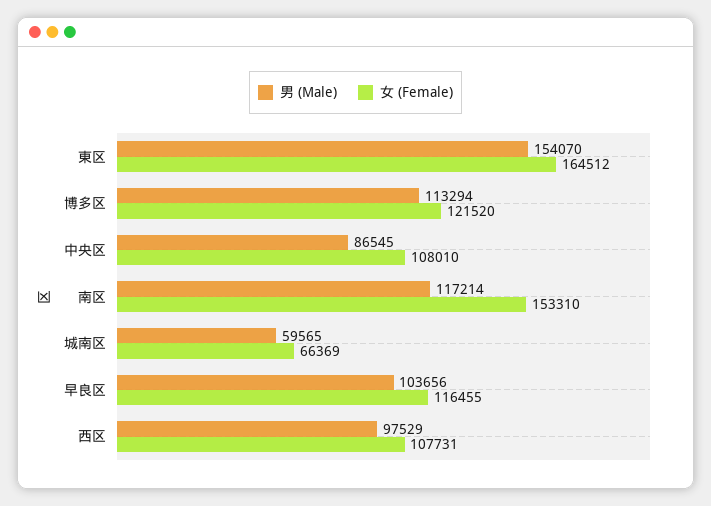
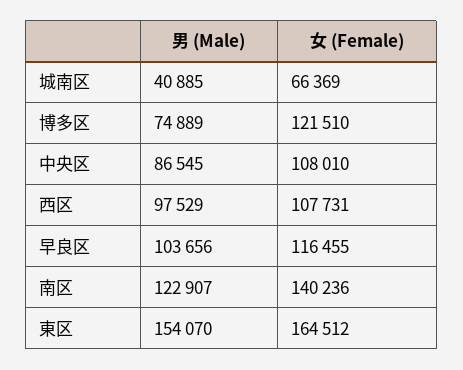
  {
    "男 (Male)": {
      "東区": 154070,
-     "博多区": 113294,
+     "博多区": 74889,
      "中央区": 86545,
-     "南区": 117214,
+     "南区": 122907,
-     "城南区": 59565,
+     "城南区": 40885,
      "早良区": 103656,
      "西区": 97529
    },
    "女 (Female)": {
      "東区": 164512,
-     "博多区": 121520,
+     "博多区": 121510,
      "中央区": 108010,
-     "南区": 153310,
+     "南区": 140236,
      "城南区": 66369,
      "早良区": 116455,
      "西区": 107731
    }
  }

